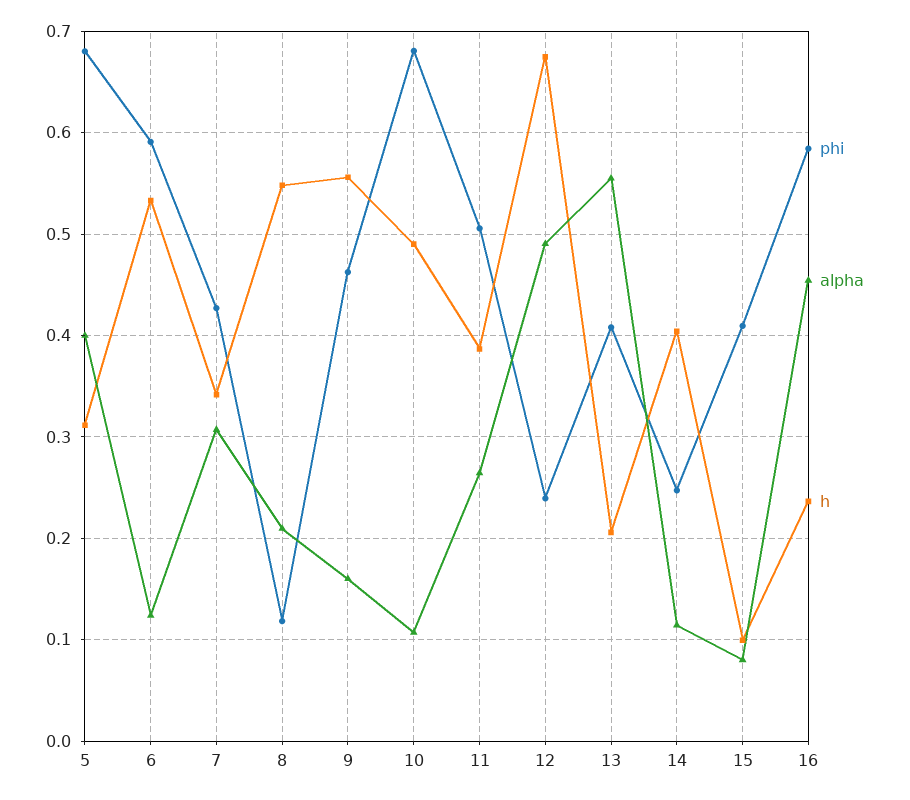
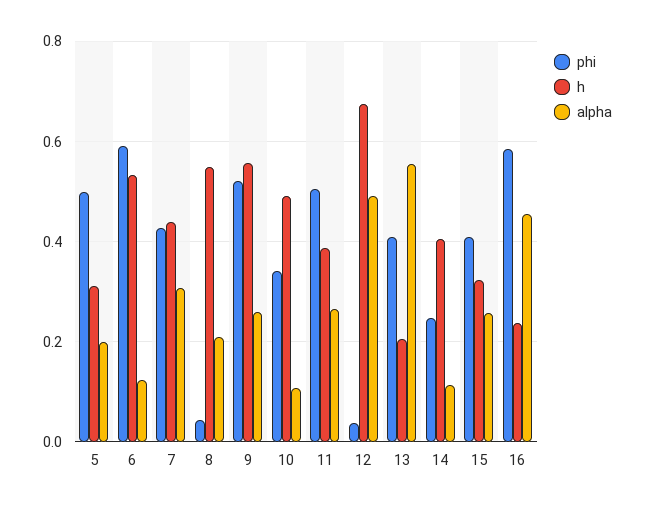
  {
    "phi": {
-     "5": 0.68,
+     "5": 0.5,
      "6": 0.59,
      "7": 0.43,
-     "8": 0.12,
+     "8": 0.04,
-     "9": 0.46,
+     "9": 0.52,
-     "10": 0.68,
+     "10": 0.34,
      "11": 0.51,
-     "12": 0.24,
+     "12": 0.04,
      "13": 0.41,
      "14": 0.25,
      "15": 0.41,
      "16": 0.58
    },
    "alpha": {
-     "5": 0.4,
+     "5": 0.2,
      "6": 0.12,
      "7": 0.31,
      "8": 0.21,
-     "9": 0.16,
+     "9": 0.26,
      "10": 0.11,
      "11": 0.26,
      "12": 0.49,
      "13": 0.56,
      "14": 0.11,
-     "15": 0.08,
+     "15": 0.26,
      "16": 0.45
    },
    "h": {
      "5": 0.31,
      "6": 0.53,
-     "7": 0.34,
+     "7": 0.44,
      "8": 0.55,
      "9": 0.56,
      "10": 0.49,
      "11": 0.39,
      "12": 0.67,
      "13": 0.21,
      "14": 0.4,
-     "15": 0.1,
+     "15": 0.32,
      "16": 0.24
    }
  }

